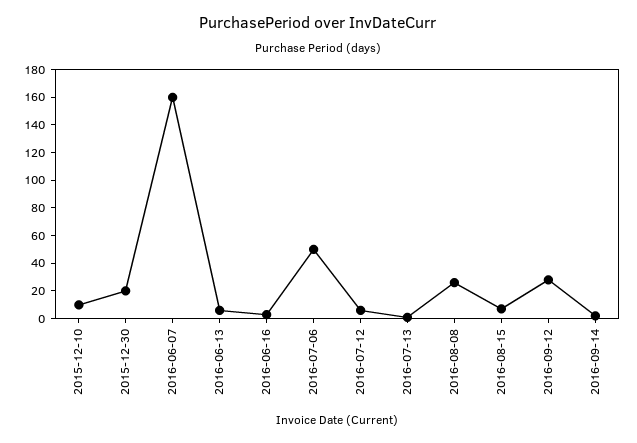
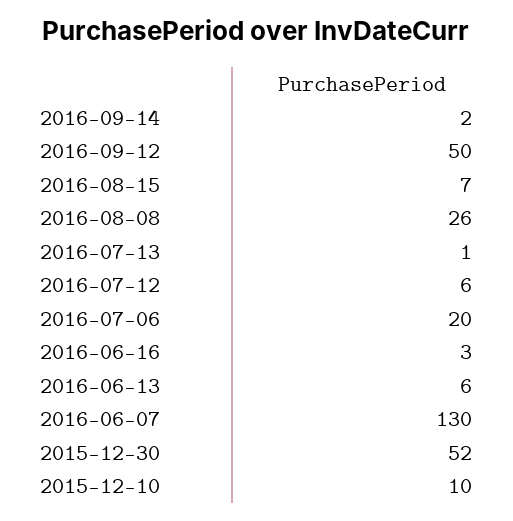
  {
    "2015-12-10": 10,
-   "2015-12-30": 20,
+   "2015-12-30": 52,
-   "2016-06-07": 160,
+   "2016-06-07": 130,
    "2016-06-13": 6,
    "2016-06-16": 3,
-   "2016-07-06": 50,
+   "2016-07-06": 20,
    "2016-07-12": 6,
    "2016-07-13": 1,
    "2016-08-08": 26,
    "2016-08-15": 7,
-   "2016-09-12": 30,
+   "2016-09-12": 50,
    "2016-09-14": 2
  }

